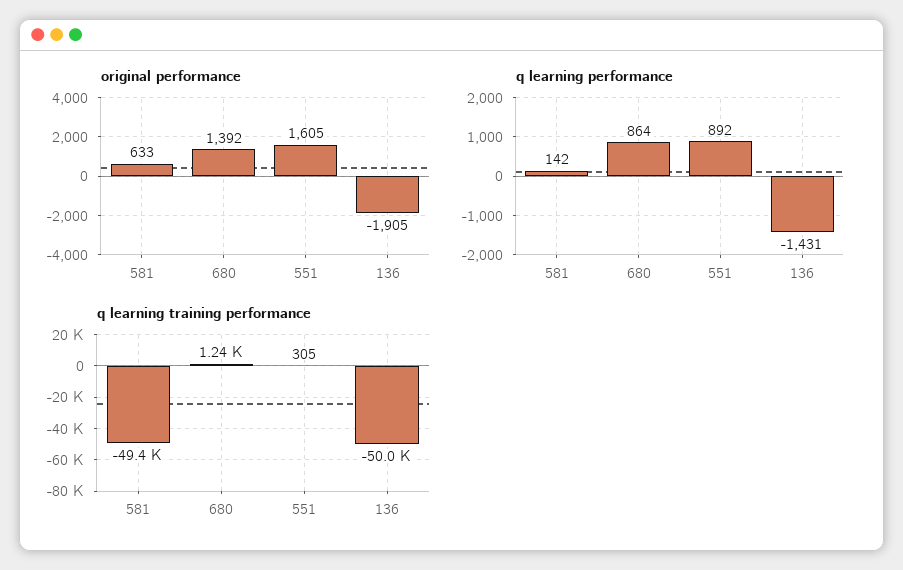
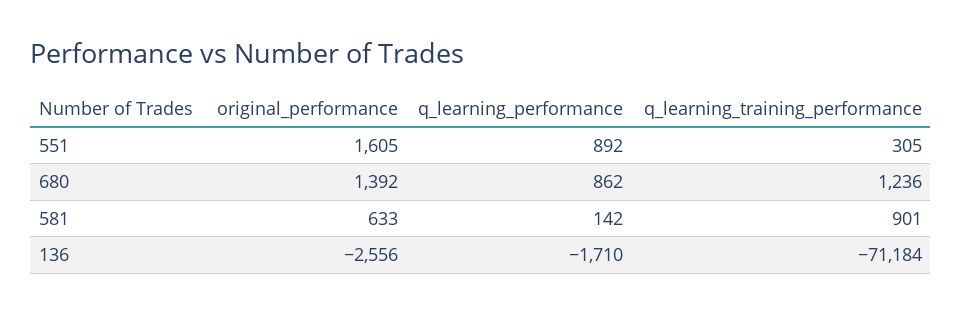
  {
    "original performance": {
      "581": 633,
      "680": 1392,
      "551": 1605,
-     "136": -1905
+     "136": -2556
    },
    "q learning performance": {
      "581": 142,
-     "680": 864,
+     "680": 862,
      "551": 892,
-     "136": -1431
+     "136": -1710
    },
    "q learning training performance": {
-     "581": -49400,
+     "581": 901,
      "680": 1236,
      "551": 305,
-     "136": -50000
+     "136": -71184
    }
  }

